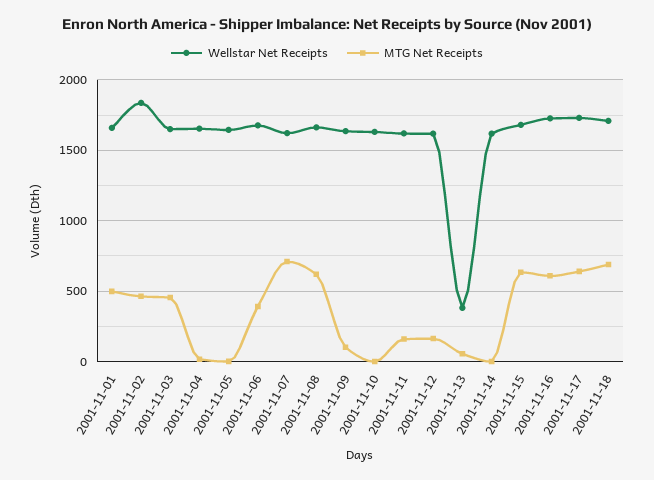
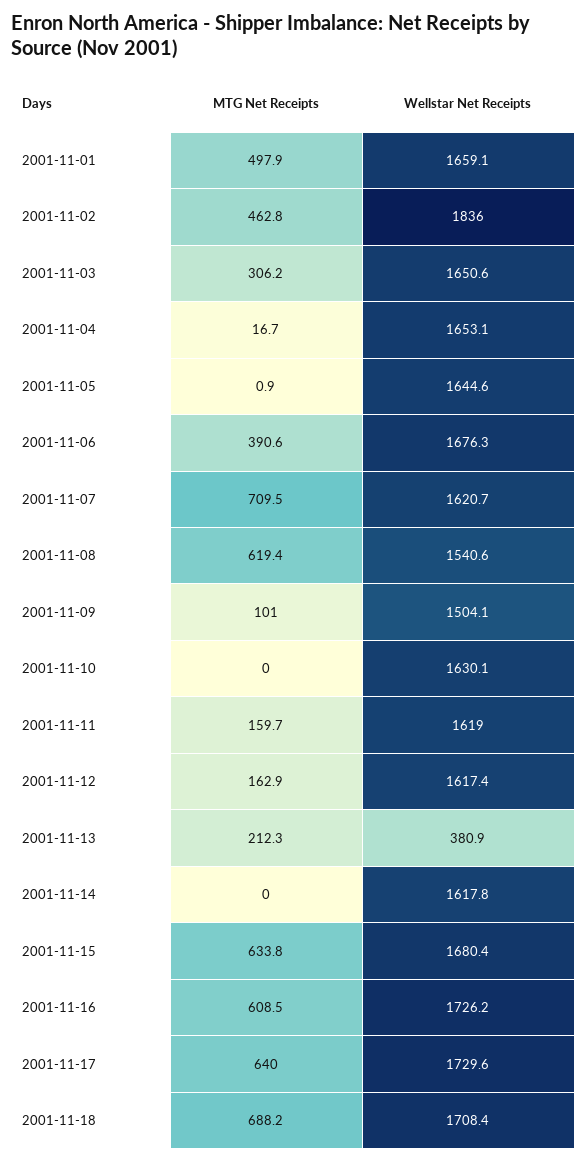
  {
    "Wellstar Net Receipts": {
      "2001-11-01": 1659.1,
      "2001-11-02": 1836,
      "2001-11-03": 1650.6,
      "2001-11-04": 1653.1,
      "2001-11-05": 1644.6,
      "2001-11-06": 1676.3,
      "2001-11-07": 1620.7,
-     "2001-11-08": 1650,
+     "2001-11-08": 1540.6,
-     "2001-11-09": 1650,
+     "2001-11-09": 1504.1,
      "2001-11-10": 1630.1,
      "2001-11-11": 1619,
      "2001-11-12": 1617.4,
      "2001-11-13": 380.9,
      "2001-11-14": 1617.8,
      "2001-11-15": 1680.4,
      "2001-11-16": 1726.2,
      "2001-11-17": 1729.6,
      "2001-11-18": 1708.4
    },
    "MTG Net Receipts": {
      "2001-11-01": 497.9,
      "2001-11-02": 462.8,
-     "2001-11-03": 450,
+     "2001-11-03": 306.2,
      "2001-11-04": 16.7,
      "2001-11-05": 0.9,
      "2001-11-06": 390.6,
      "2001-11-07": 709.5,
      "2001-11-08": 619.4,
      "2001-11-09": 101,
      "2001-11-10": 0,
      "2001-11-11": 159.7,
      "2001-11-12": 162.9,
-     "2001-11-13": 50,
+     "2001-11-13": 212.3,
      "2001-11-14": 0,
      "2001-11-15": 633.8,
      "2001-11-16": 608.5,
      "2001-11-17": 640,
      "2001-11-18": 688.2
    }
  }

